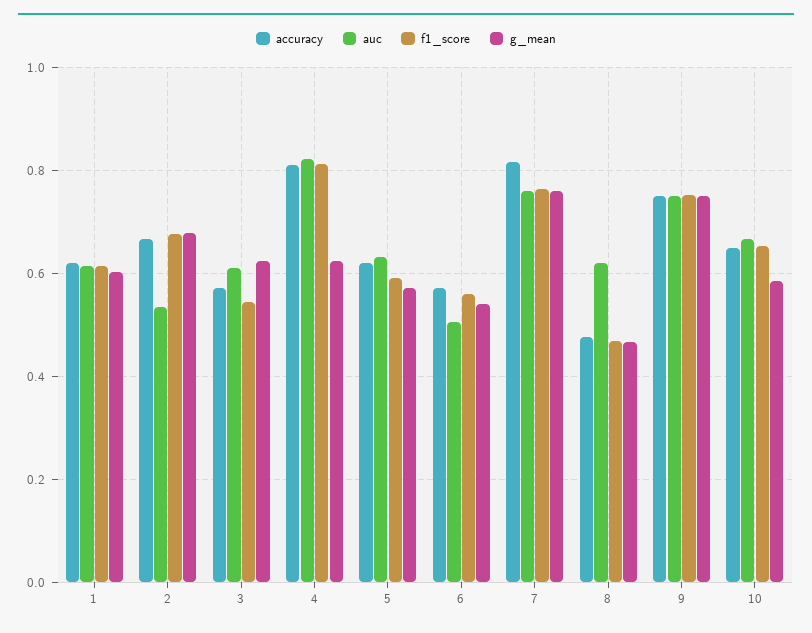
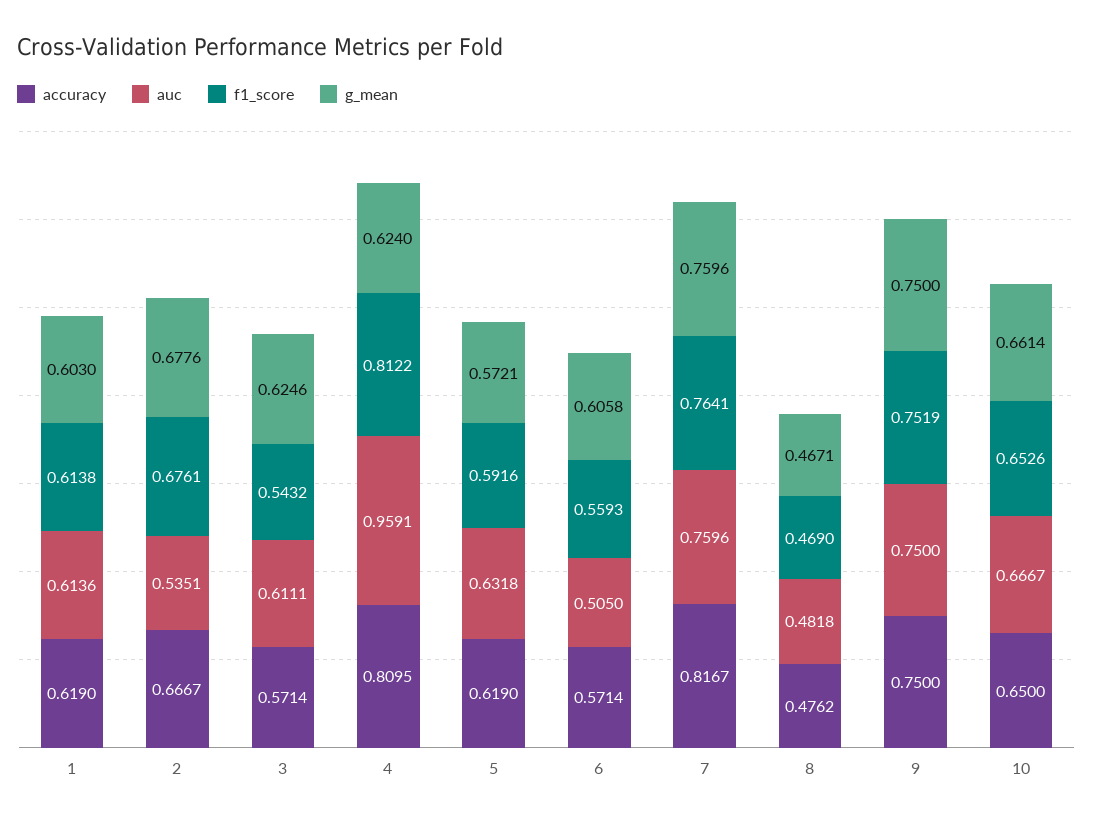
  {
    "accuracy": {
      "1": 0.619,
      "2": 0.6667,
      "3": 0.5714,
      "4": 0.8095,
      "5": 0.619,
      "6": 0.5714,
      "7": 0.8167,
      "8": 0.4762,
      "9": 0.75,
      "10": 0.65
    },
    "auc": {
      "1": 0.6136,
      "2": 0.5351,
      "3": 0.6111,
-     "4": 0.82,
+     "4": 0.9591,
      "5": 0.6318,
      "6": 0.505,
      "7": 0.7596,
-     "8": 0.62,
+     "8": 0.4818,
      "9": 0.75,
      "10": 0.6667
    },
    "f1_score": {
      "1": 0.6138,
      "2": 0.6761,
      "3": 0.5432,
      "4": 0.8122,
      "5": 0.5916,
      "6": 0.5593,
      "7": 0.7641,
      "8": 0.469,
      "9": 0.7519,
      "10": 0.6526
    },
    "g_mean": {
      "1": 0.603,
      "2": 0.6776,
      "3": 0.6246,
      "4": 0.624,
      "5": 0.5721,
-     "6": 0.54,
+     "6": 0.6058,
      "7": 0.7596,
      "8": 0.4671,
      "9": 0.75,
-     "10": 0.58
+     "10": 0.6614
    }
  }

